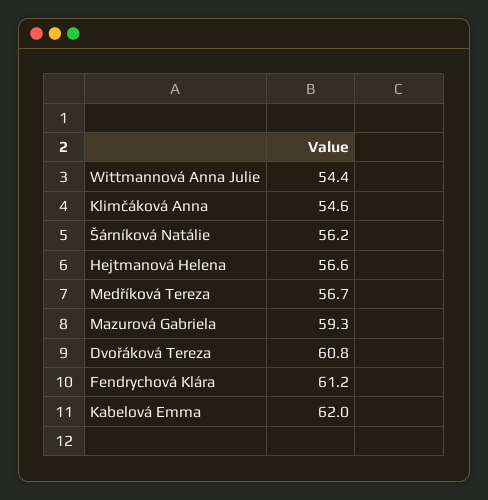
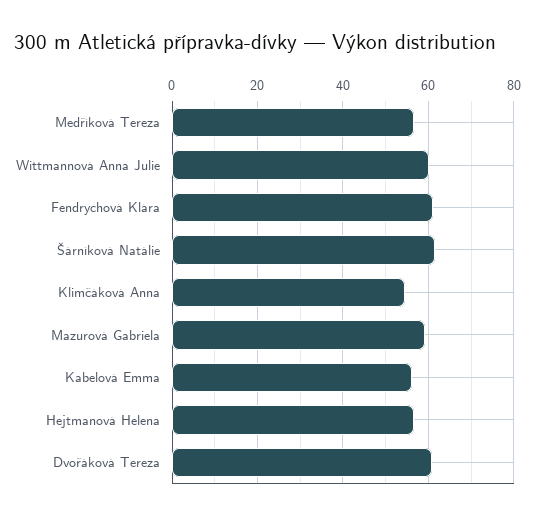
  {
-   "Wittmannová Anna Julie": 54.4,
+   "Wittmannová Anna Julie": 60,
    "Klimčáková Anna": 54.6,
-   "Šárníková Natálie": 56.2,
+   "Šárníková Natálie": 62,
    "Hejtmanová Helena": 56.6,
    "Medříková Tereza": 56.7,
    "Mazurová Gabriela": 59.3,
    "Dvořáková Tereza": 60.8,
    "Fendrychová Klára": 61.2,
-   "Kabelová Emma": 62
+   "Kabelová Emma": 56
  }

